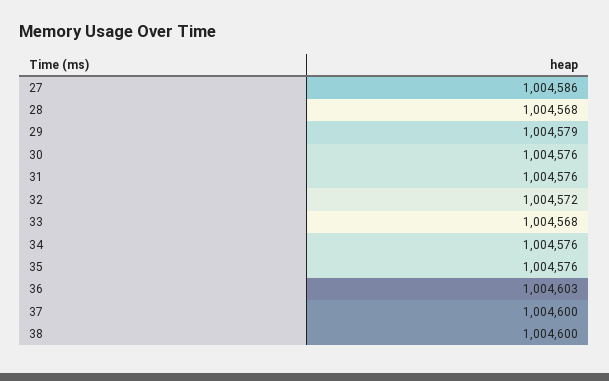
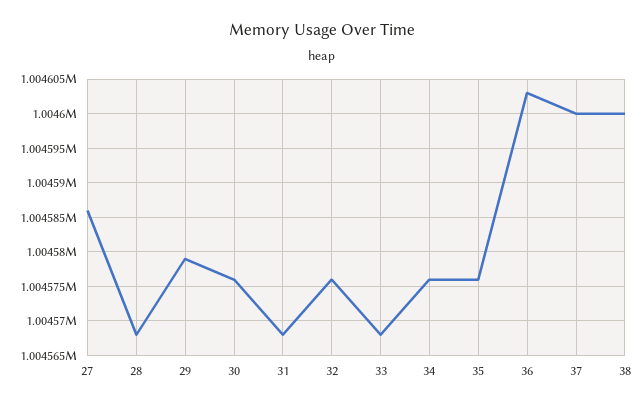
  {
    "27": 1004586,
    "28": 1004568,
    "29": 1004579,
    "30": 1004576,
-   "31": 1004576,
+   "31": 1004568,
-   "32": 1004572,
+   "32": 1004576,
    "33": 1004568,
    "34": 1004576,
    "35": 1004576,
    "36": 1004603,
    "37": 1004600,
    "38": 1004600
  }

